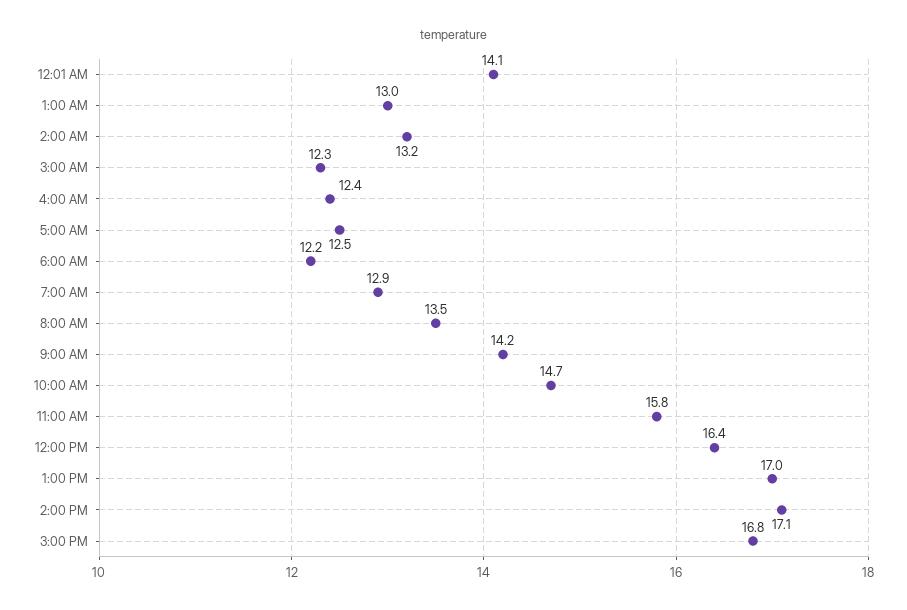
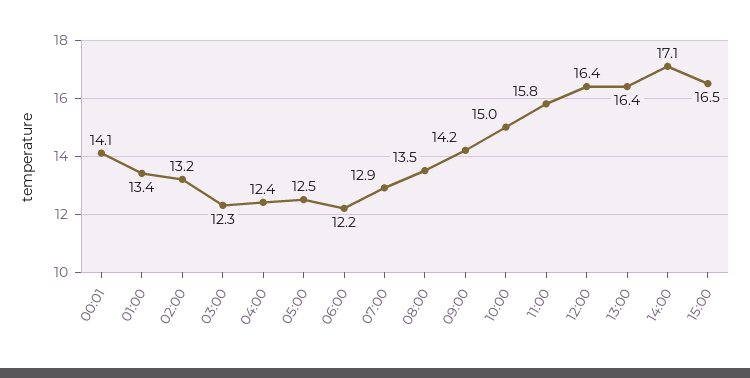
  {
    "12:01 AM": 14.1,
-   "1:00 AM": 13,
+   "1:00 AM": 13.4,
    "2:00 AM": 13.2,
    "3:00 AM": 12.3,
    "4:00 AM": 12.4,
    "5:00 AM": 12.5,
    "6:00 AM": 12.2,
    "7:00 AM": 12.9,
    "8:00 AM": 13.5,
    "9:00 AM": 14.2,
-   "10:00 AM": 14.7,
+   "10:00 AM": 15,
    "11:00 AM": 15.8,
    "12:00 PM": 16.4,
-   "1:00 PM": 17,
+   "1:00 PM": 16.4,
    "2:00 PM": 17.1,
-   "3:00 PM": 16.8
+   "3:00 PM": 16.5
  }

